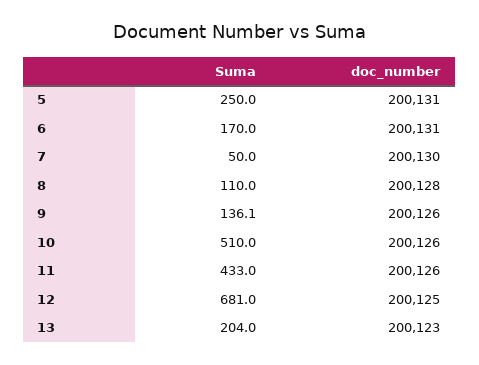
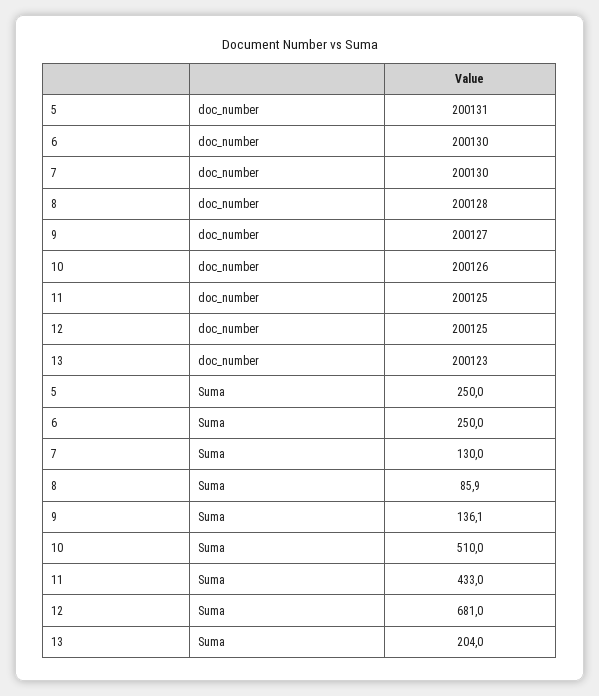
  {
    "Suma": {
      "5": 250,
-     "6": 170,
+     "6": 250,
-     "7": 50,
+     "7": 130,
-     "8": 110,
+     "8": 85.9,
      "9": 136.1,
      "10": 510,
      "11": 433,
      "12": 681,
      "13": 204
    },
    "doc_number": {
      "5": 200131,
-     "6": 200131,
+     "6": 200130,
      "7": 200130,
      "8": 200128,
-     "9": 200126,
+     "9": 200127,
      "10": 200126,
-     "11": 200126,
+     "11": 200125,
      "12": 200125,
      "13": 200123
    }
  }

